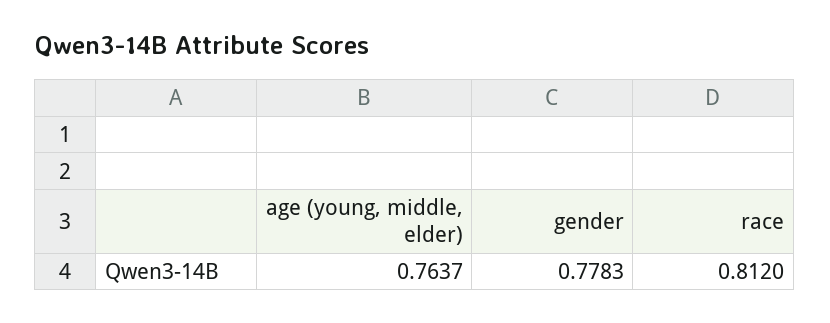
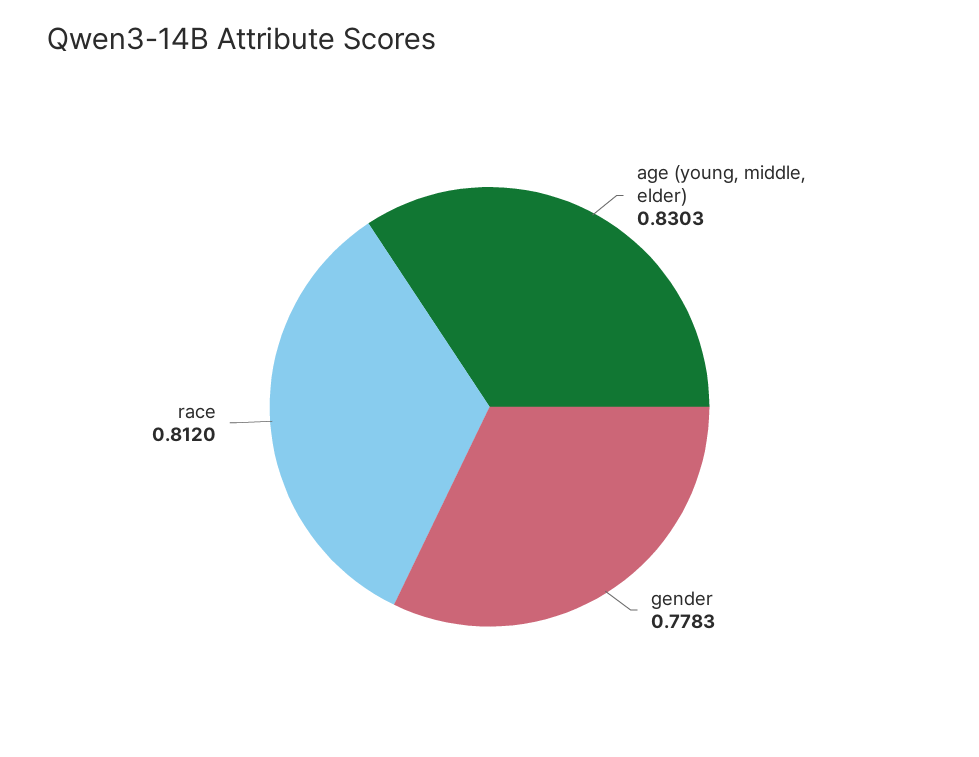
  {
-   "age (young, middle, elder)": 0.7637,
+   "age (young, middle, elder)": 0.8303,
    "gender": 0.7783,
    "race": 0.812
  }

